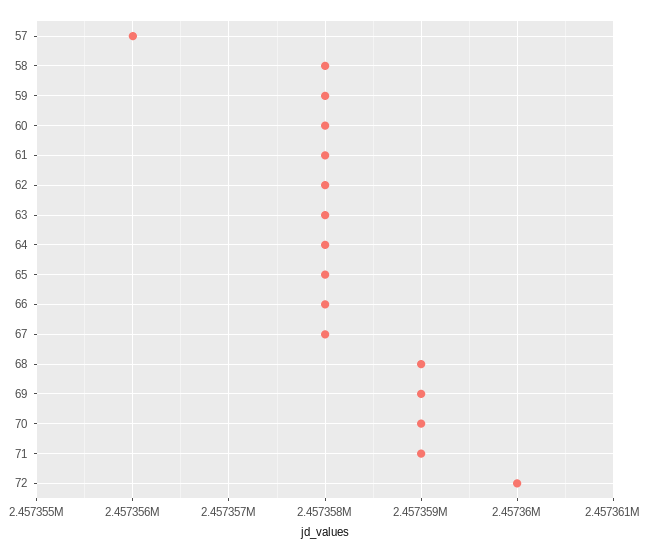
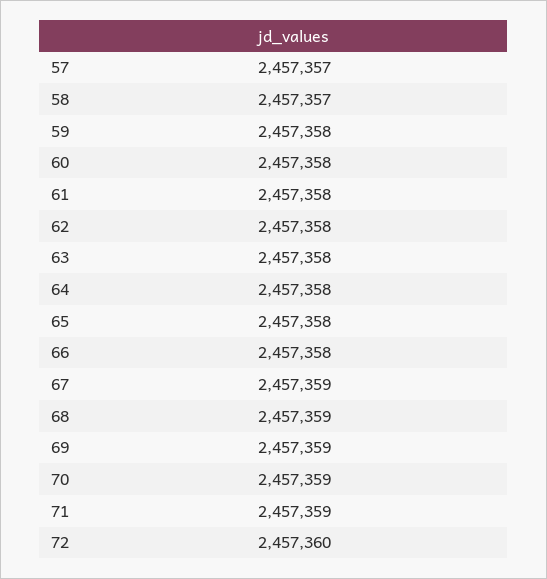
  {
-   "57": 2457356,
+   "57": 2457357,
-   "58": 2457358,
+   "58": 2457357,
    "59": 2457358,
    "60": 2457358,
    "61": 2457358,
    "62": 2457358,
    "63": 2457358,
    "64": 2457358,
    "65": 2457358,
    "66": 2457358,
-   "67": 2457358,
+   "67": 2457359,
    "68": 2457359,
    "69": 2457359,
    "70": 2457359,
    "71": 2457359,
    "72": 2457360
  }

